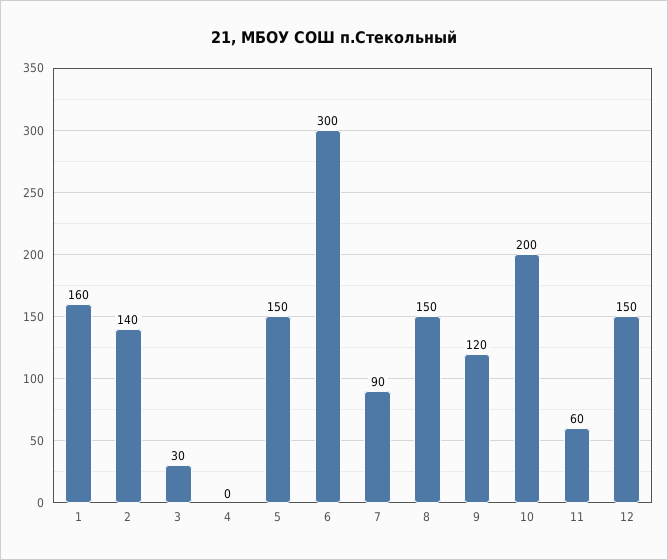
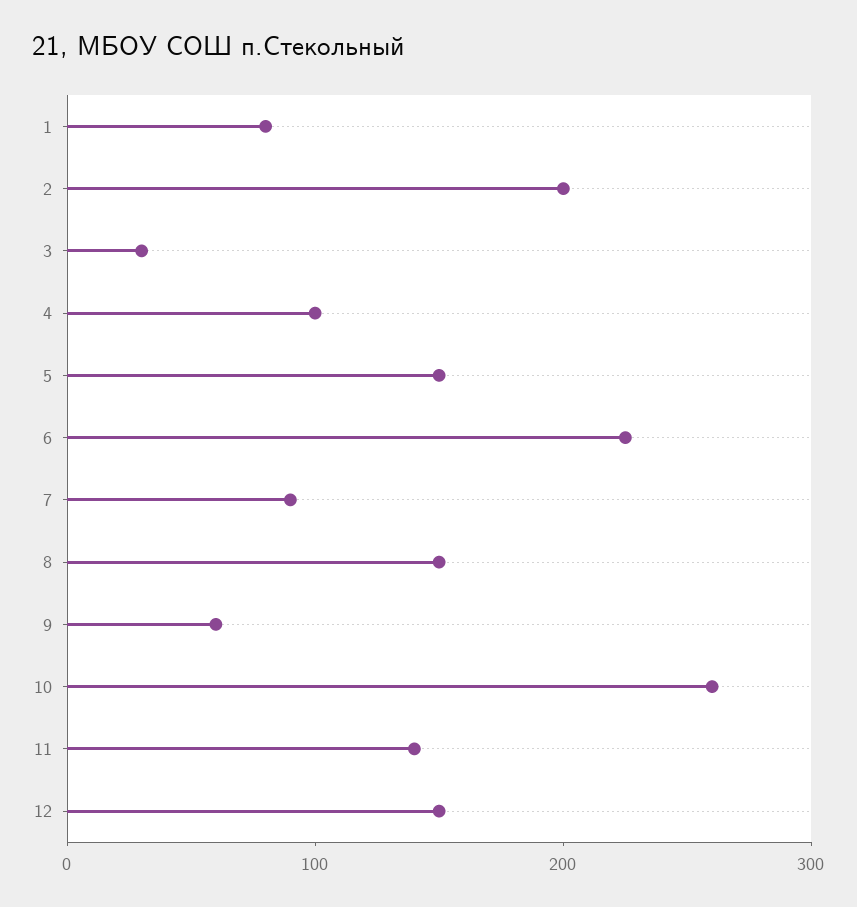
  {
-   "1": 160,
+   "1": 80,
-   "2": 140,
+   "2": 200,
    "3": 30,
-   "4": 0,
+   "4": 100,
    "5": 150,
-   "6": 300,
+   "6": 220,
    "7": 90,
    "8": 150,
-   "9": 120,
+   "9": 60,
-   "10": 200,
+   "10": 260,
-   "11": 60,
+   "11": 140,
    "12": 150
  }

